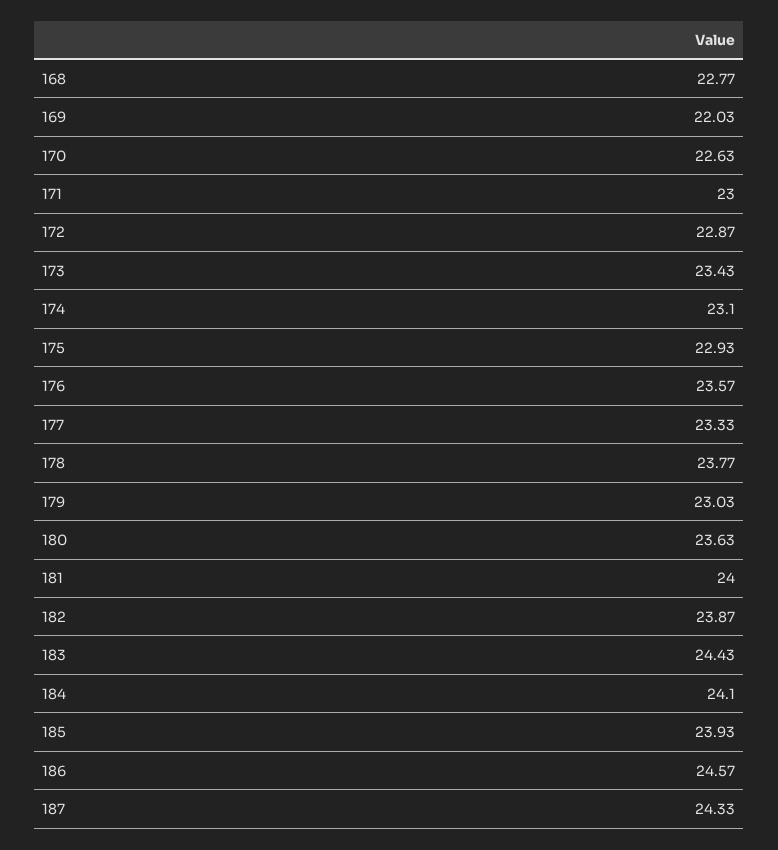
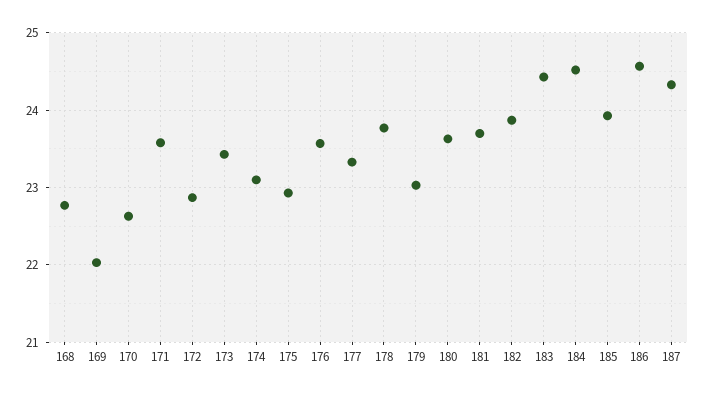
  {
    "168": 22.77,
    "169": 22.03,
    "170": 22.63,
-   "171": 23,
+   "171": 23.6,
    "172": 22.87,
    "173": 23.43,
    "174": 23.1,
    "175": 22.93,
    "176": 23.57,
    "177": 23.33,
    "178": 23.77,
    "179": 23.03,
    "180": 23.63,
-   "181": 24,
+   "181": 23.7,
    "182": 23.87,
    "183": 24.43,
-   "184": 24.1,
+   "184": 24.5,
    "185": 23.93,
    "186": 24.57,
    "187": 24.33
  }

